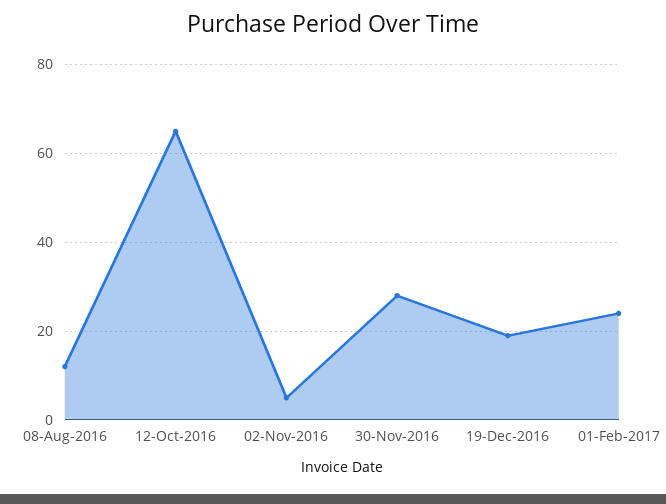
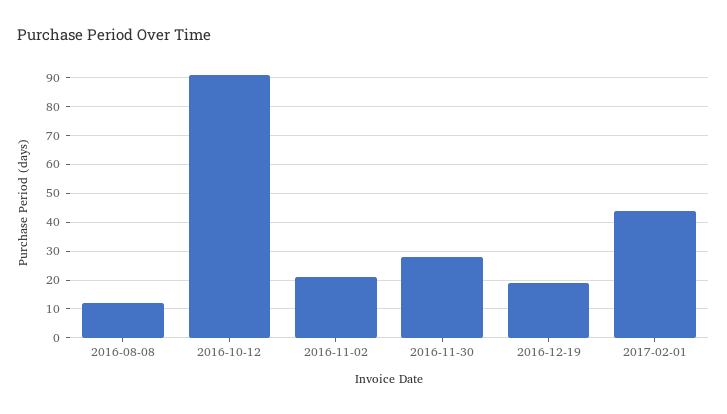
  {
    "08-Aug-2016": 10,
-   "12-Oct-2016": 65,
+   "12-Oct-2016": 90,
-   "02-Nov-2016": 5,
+   "02-Nov-2016": 20,
    "30-Nov-2016": 30,
    "19-Dec-2016": 20,
-   "01-Feb-2017": 25
+   "01-Feb-2017": 45
  }

